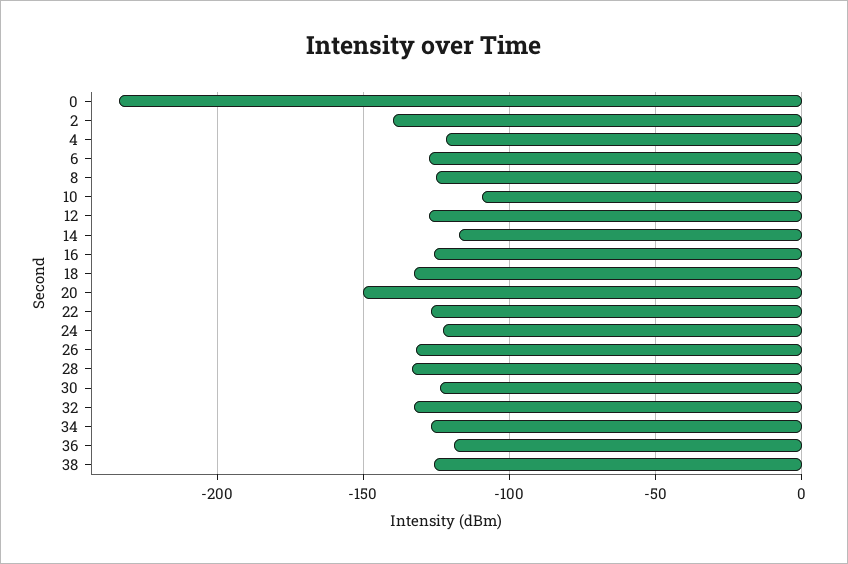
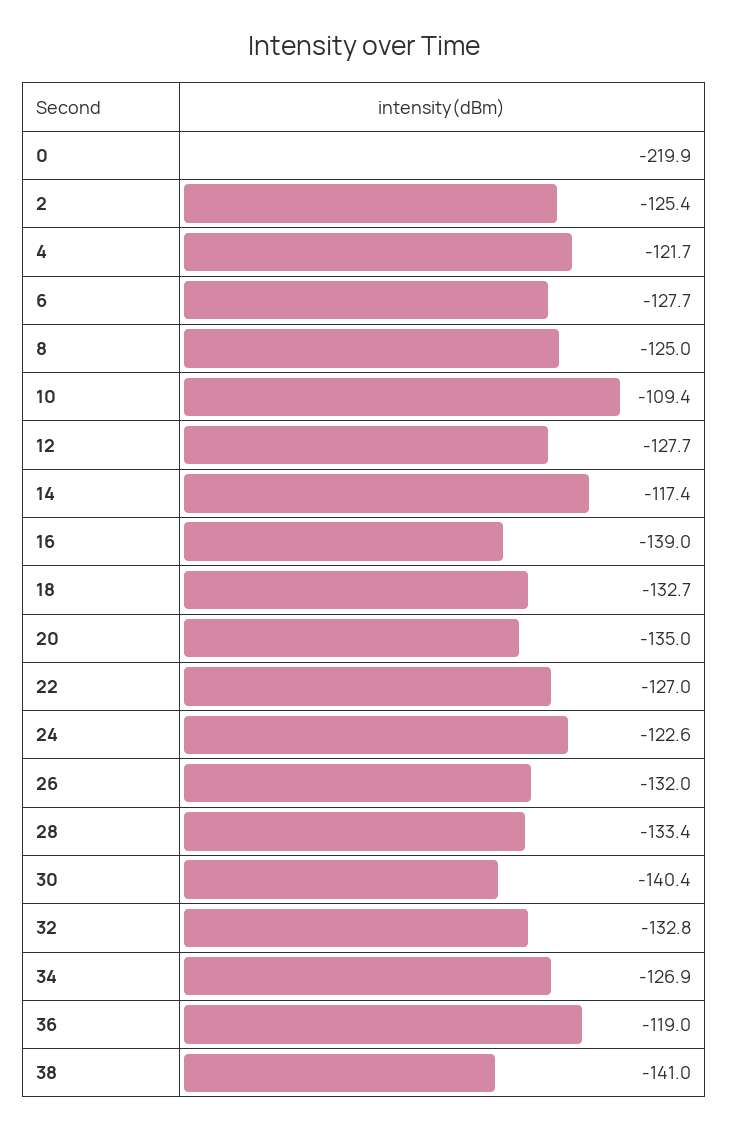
  {
-   "0": -235,
+   "0": -219.9,
-   "2": -140,
+   "2": -125.4,
    "4": -121.7,
    "6": -127.7,
    "8": -125,
    "10": -109.4,
    "12": -127.7,
    "14": -117.4,
-   "16": -125,
+   "16": -139,
    "18": -132.7,
-   "20": -150,
+   "20": -135,
    "22": -127,
    "24": -122.6,
    "26": -132,
    "28": -133.4,
-   "30": -125,
+   "30": -140.4,
    "32": -132.8,
    "34": -126.9,
    "36": -119,
-   "38": -125
+   "38": -141
  }

